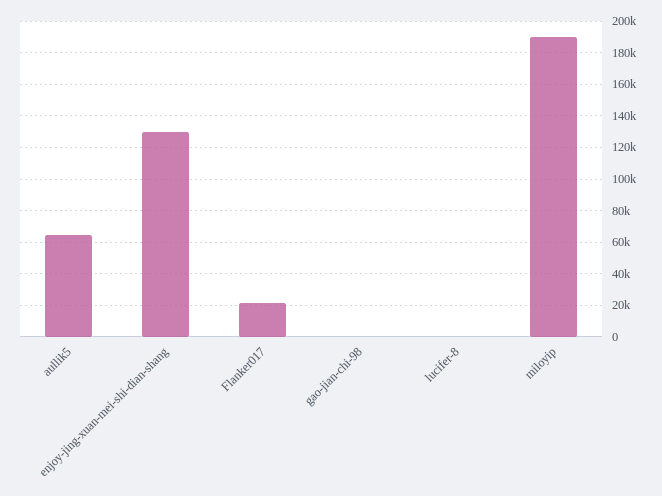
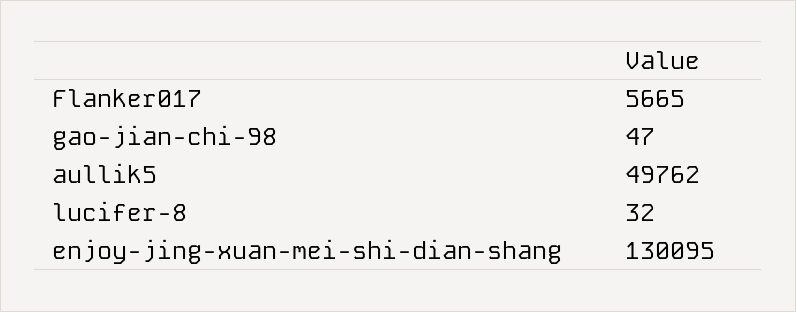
  {
-   "aullik5": 65000,
+   "aullik5": 49762,
    "enjoy-jing-xuan-mei-shi-dian-shang": 130095,
-   "Flanker017": 20000,
+   "Flanker017": 5665,
    "gao-jian-chi-98": 47,
-   "lucifer-8": 32,
+   "lucifer-8": 32
-   "miloyip": 190000
  }

